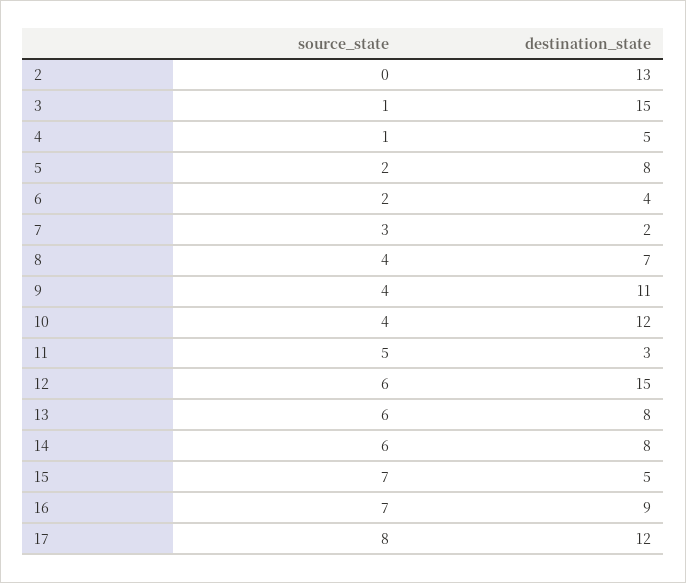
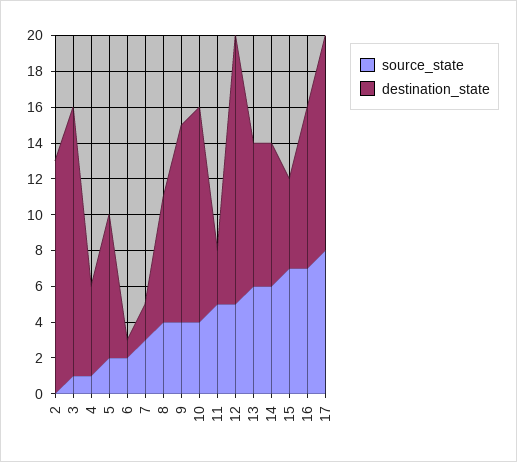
  {
    "source_state": {
      "2": 0,
      "3": 1,
      "4": 1,
      "5": 2,
      "6": 2,
      "7": 3,
      "8": 4,
      "9": 4,
      "10": 4,
      "11": 5,
-     "12": 6,
+     "12": 5,
      "13": 6,
      "14": 6,
      "15": 7,
      "16": 7,
      "17": 8
    },
    "destination_state": {
      "2": 13,
      "3": 15,
      "4": 5,
      "5": 8,
-     "6": 4,
+     "6": 1,
      "7": 2,
      "8": 7,
      "9": 11,
      "10": 12,
      "11": 3,
      "12": 15,
      "13": 8,
      "14": 8,
      "15": 5,
      "16": 9,
      "17": 12
    }
  }

